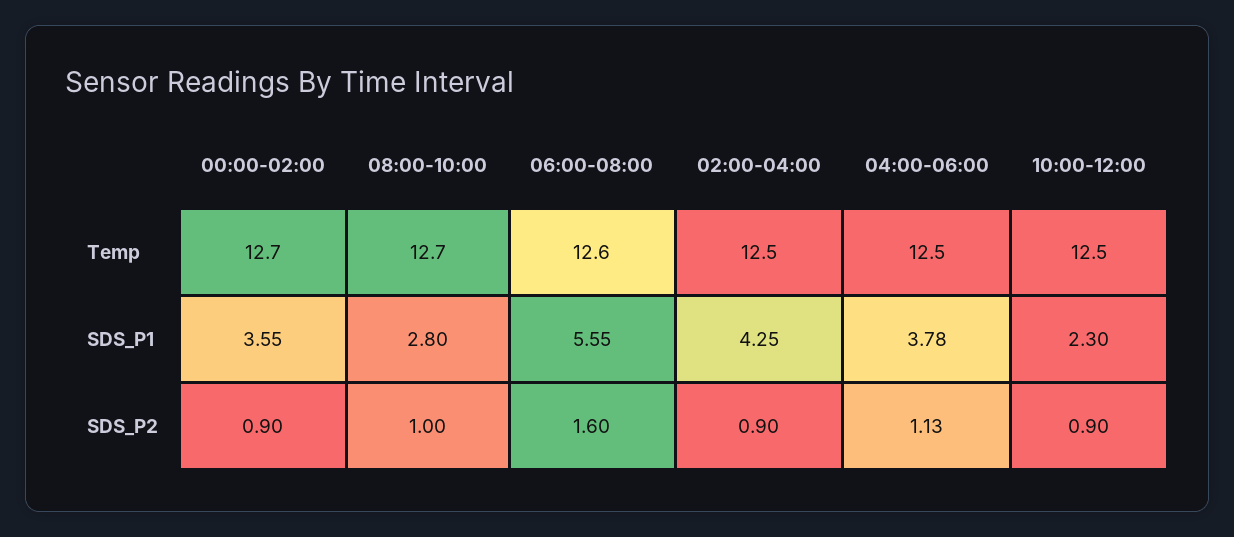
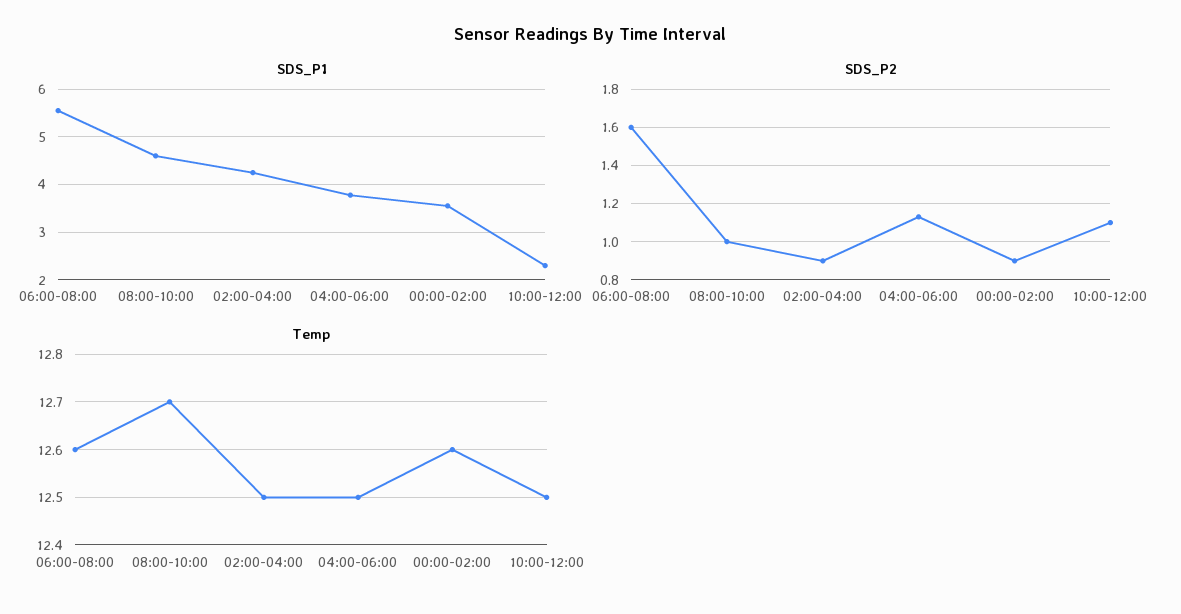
  {
    "Temp": {
-     "00:00-02:00": 12.7,
+     "00:00-02:00": 12.6,
      "08:00-10:00": 12.7,
      "06:00-08:00": 12.6,
      "02:00-04:00": 12.5,
      "04:00-06:00": 12.5,
      "10:00-12:00": 12.5
    },
    "SDS_P1": {
      "00:00-02:00": 3.55,
-     "08:00-10:00": 2.8,
+     "08:00-10:00": 4.6,
      "06:00-08:00": 5.55,
      "02:00-04:00": 4.25,
      "04:00-06:00": 3.78,
      "10:00-12:00": 2.3
    },
    "SDS_P2": {
      "00:00-02:00": 0.9,
      "08:00-10:00": 1,
      "06:00-08:00": 1.6,
      "02:00-04:00": 0.9,
      "04:00-06:00": 1.13,
-     "10:00-12:00": 0.9
+     "10:00-12:00": 1.1
    }
  }

